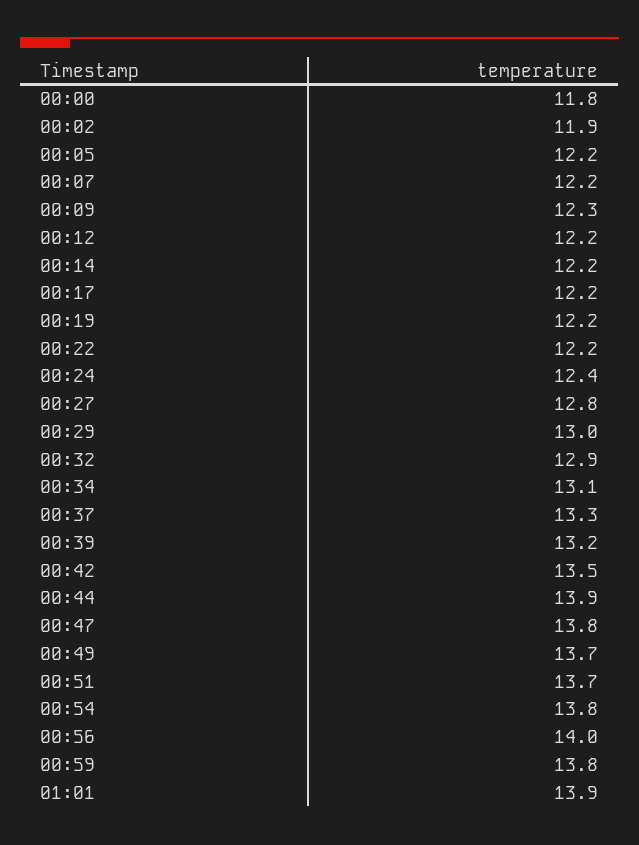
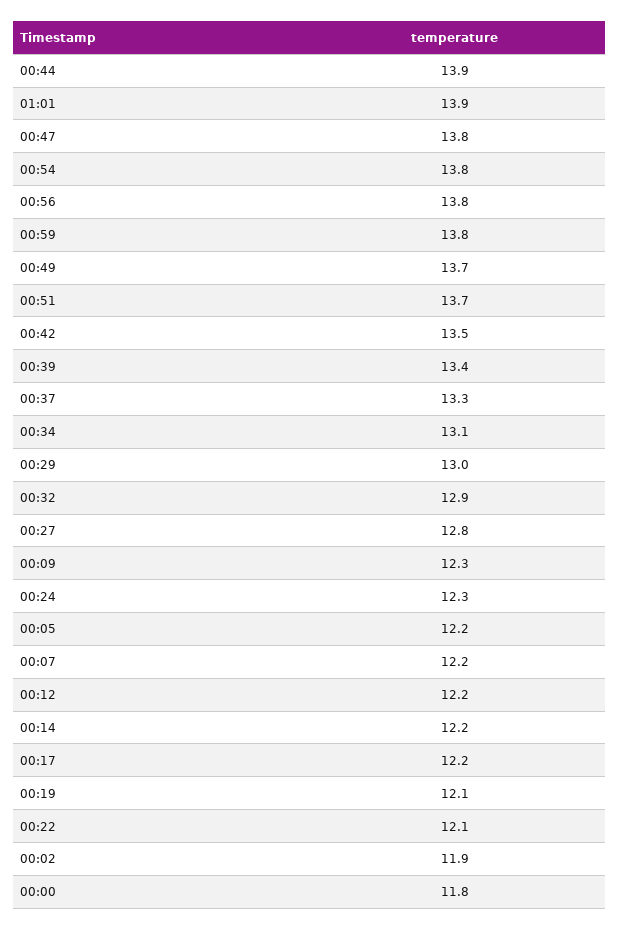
  {
    "00:00": 11.8,
    "00:02": 11.9,
    "00:05": 12.2,
    "00:07": 12.2,
    "00:09": 12.3,
    "00:12": 12.2,
    "00:14": 12.2,
    "00:17": 12.2,
-   "00:19": 12.2,
+   "00:19": 12.1,
-   "00:22": 12.2,
+   "00:22": 12.1,
-   "00:24": 12.4,
+   "00:24": 12.3,
    "00:27": 12.8,
    "00:29": 13,
    "00:32": 12.9,
    "00:34": 13.1,
    "00:37": 13.3,
-   "00:39": 13.2,
+   "00:39": 13.4,
    "00:42": 13.5,
    "00:44": 13.9,
    "00:47": 13.8,
    "00:49": 13.7,
    "00:51": 13.7,
    "00:54": 13.8,
-   "00:56": 14,
+   "00:56": 13.8,
    "00:59": 13.8,
    "01:01": 13.9
  }

